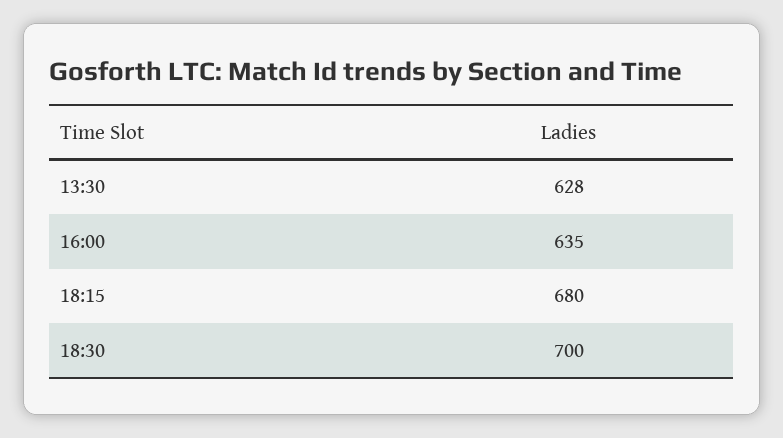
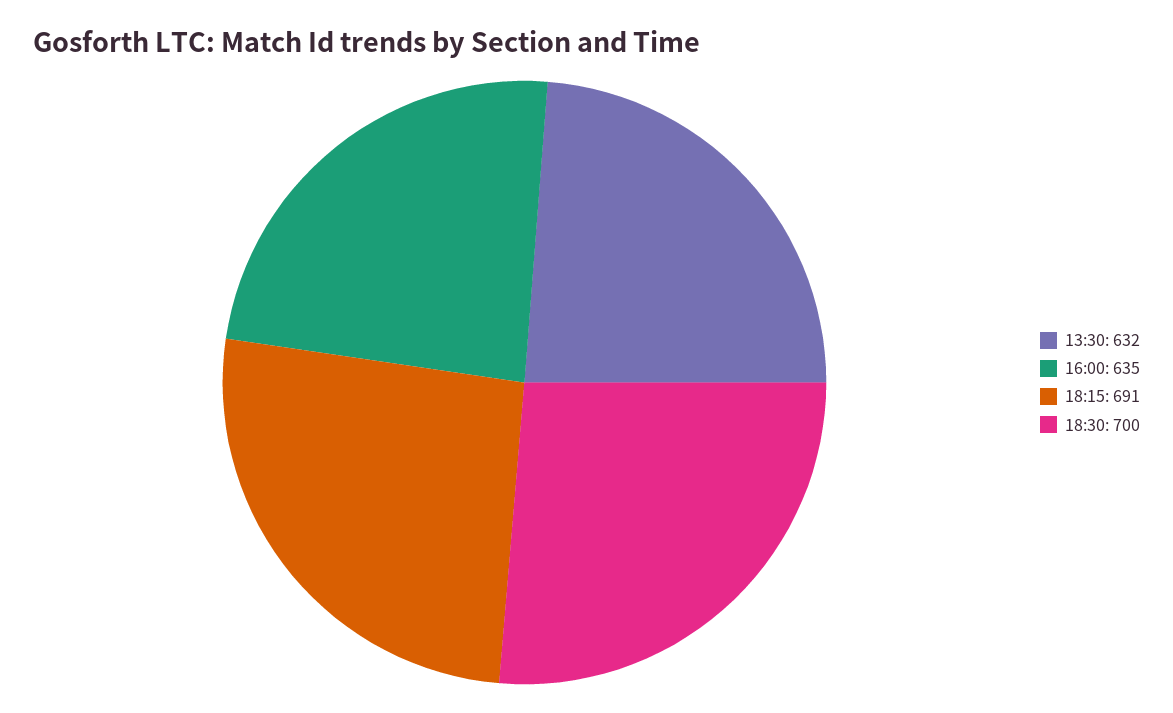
  {
-   "13:30": 628,
+   "13:30": 632,
    "16:00": 635,
-   "18:15": 680,
+   "18:15": 691,
    "18:30": 700
  }

